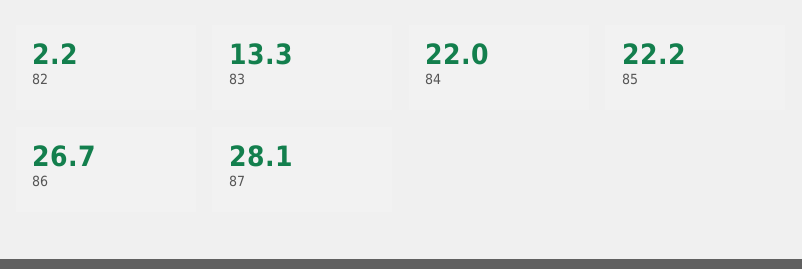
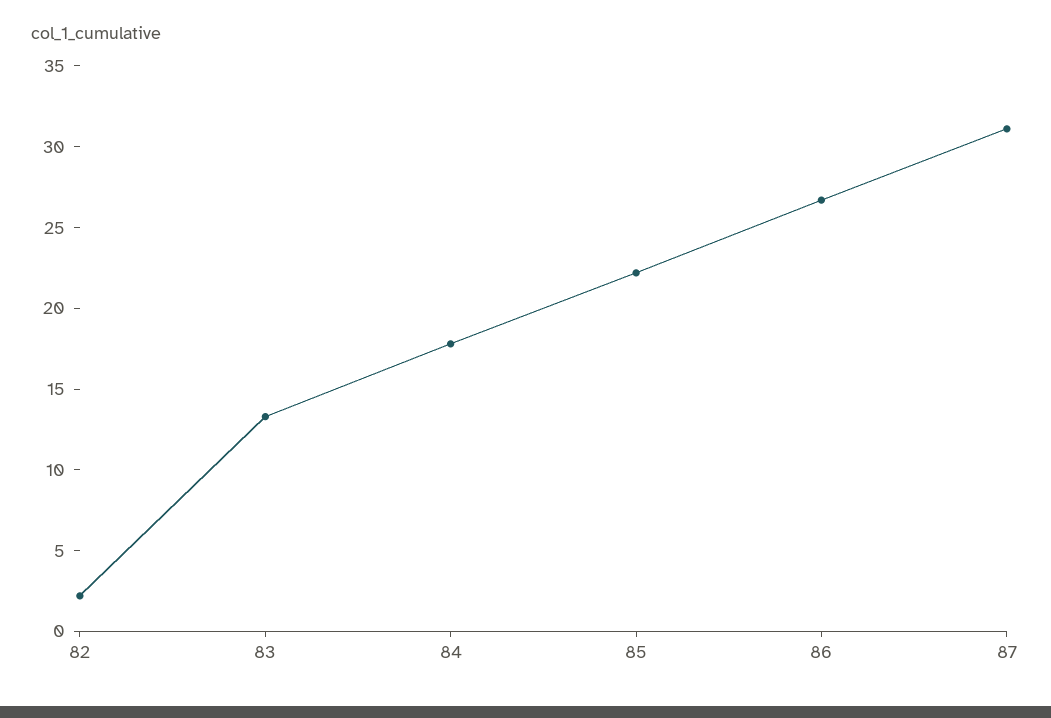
  {
    "82": 2.2,
    "83": 13.3,
-   "84": 22,
+   "84": 18,
    "85": 22.2,
    "86": 26.7,
-   "87": 28.1
+   "87": 31
  }

